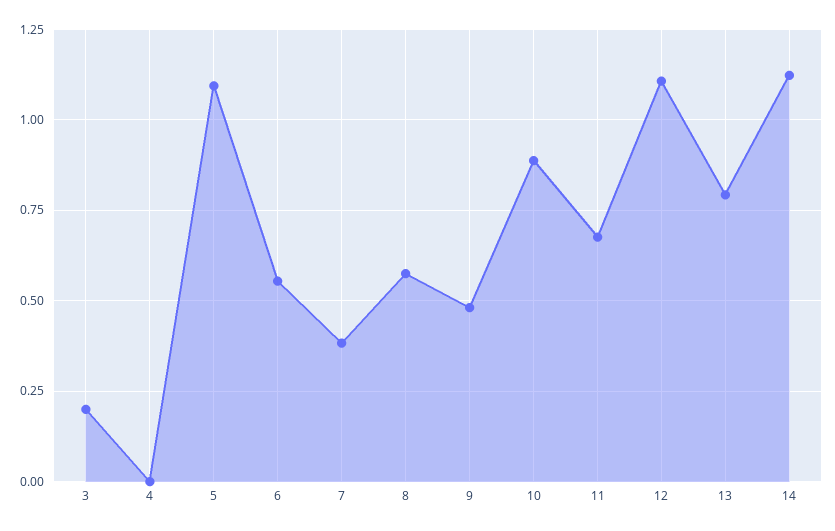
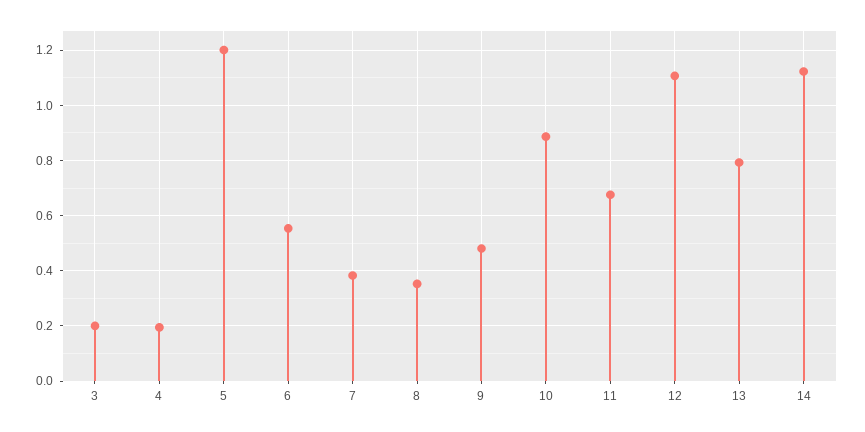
  {
    "3": 0.2,
-   "4": 0,
+   "4": 0.2,
-   "5": 1.1,
+   "5": 1.2,
    "6": 0.55,
    "7": 0.375,
-   "8": 0.575,
+   "8": 0.35,
    "9": 0.475,
    "10": 0.875,
    "11": 0.675,
    "12": 1.1,
    "13": 0.8,
    "14": 1.125
  }

